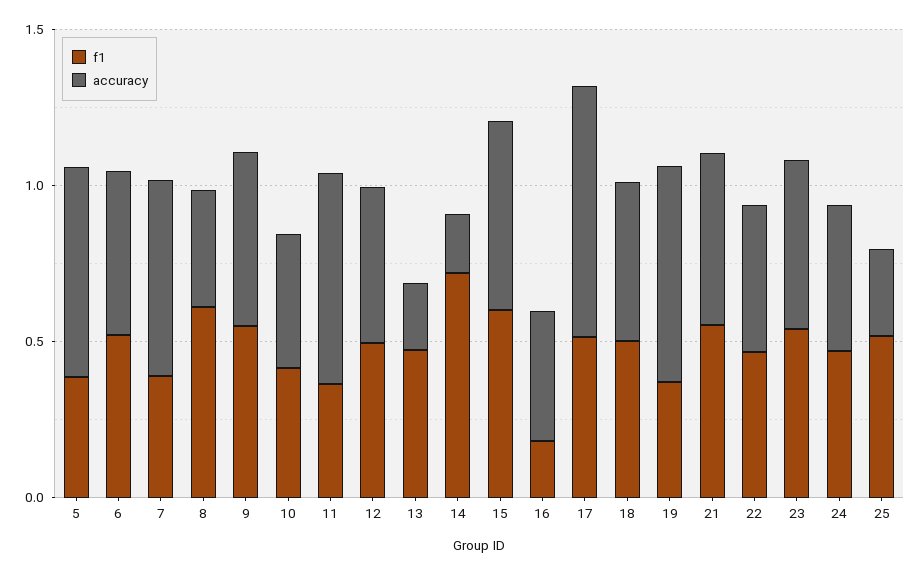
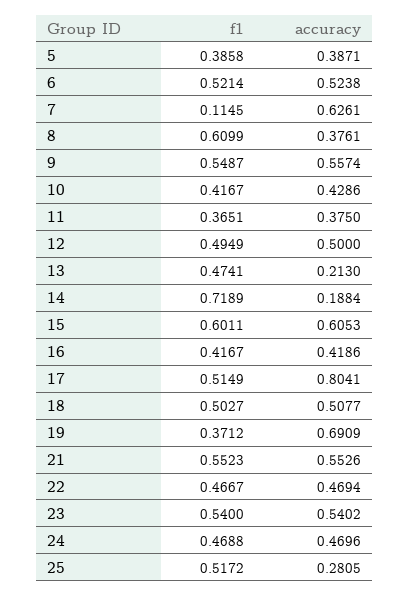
  {
    "f1": {
      "5": 0.3858,
      "6": 0.5214,
-     "7": 0.4,
+     "7": 0.1145,
      "8": 0.6099,
      "9": 0.5487,
      "10": 0.4167,
      "11": 0.3651,
      "12": 0.4949,
      "13": 0.4741,
      "14": 0.7189,
      "15": 0.6011,
-     "16": 0.2,
+     "16": 0.4167,
      "17": 0.5149,
      "18": 0.5027,
      "19": 0.3712,
      "21": 0.5523,
      "22": 0.4667,
      "23": 0.54,
      "24": 0.4688,
      "25": 0.5172
    },
    "accuracy": {
-     "5": 0.7,
+     "5": 0.3871,
      "6": 0.5238,
      "7": 0.6261,
      "8": 0.3761,
      "9": 0.5574,
      "10": 0.4286,
-     "11": 0.7,
+     "11": 0.375,
      "12": 0.5,
      "13": 0.213,
      "14": 0.1884,
      "15": 0.6053,
      "16": 0.4186,
      "17": 0.8041,
      "18": 0.5077,
      "19": 0.6909,
      "21": 0.5526,
      "22": 0.4694,
      "23": 0.5402,
      "24": 0.4696,
      "25": 0.2805
    }
  }

